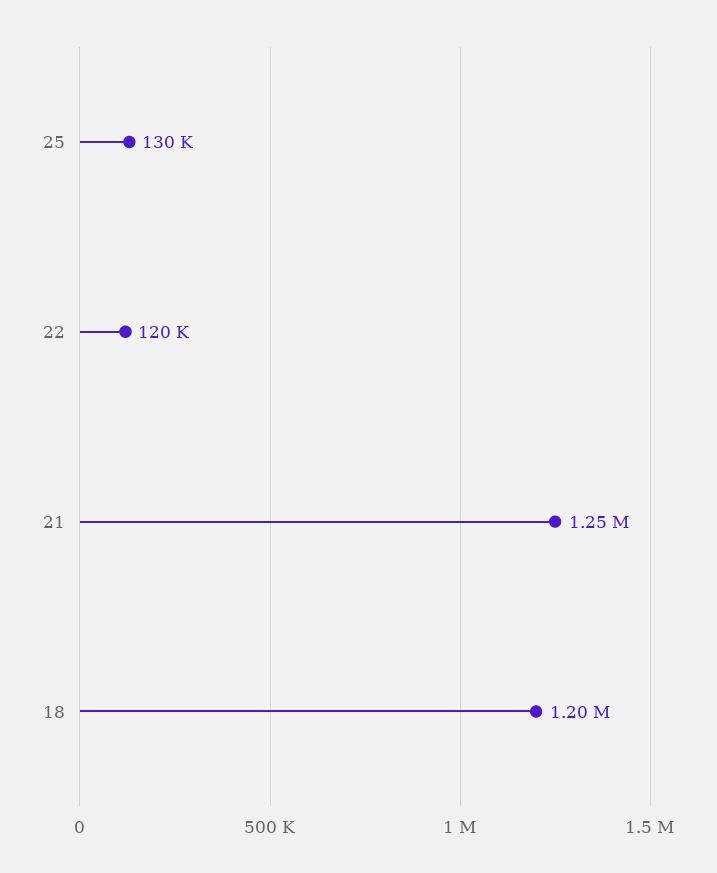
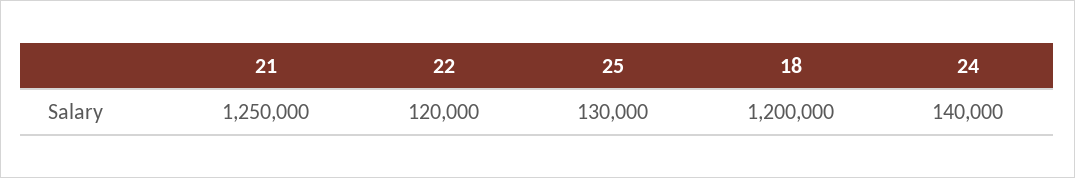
  {
    "25": 130000,
    "22": 120000,
    "21": 1250000,
-   "18": 1200000
+   "18": 1200000,
+   "24": 140000
  }

